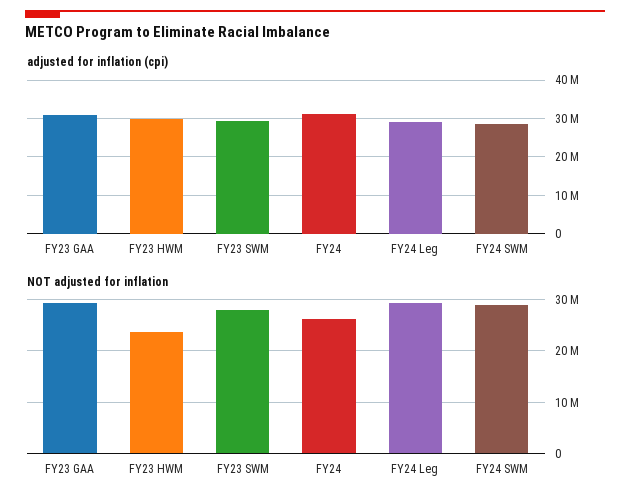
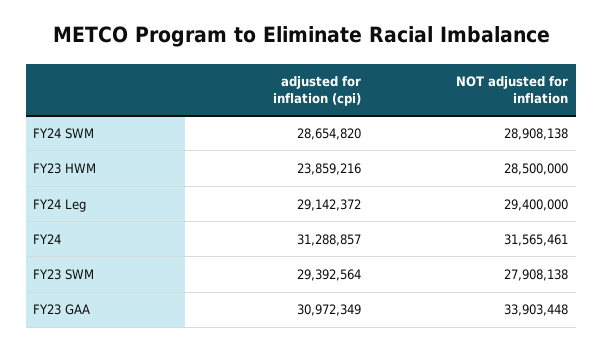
  {
    "adjusted for inflation (cpi)": {
      "FY23 GAA": 30972349,
-     "FY23 HWM": 30000000,
+     "FY23 HWM": 23859216,
      "FY23 SWM": 29392564,
      "FY24": 31288857,
      "FY24 Leg": 29142372,
      "FY24 SWM": 28654820
    },
    "NOT adjusted for inflation": {
-     "FY23 GAA": 30000000,
+     "FY23 GAA": 33903448,
-     "FY23 HWM": 24000000,
+     "FY23 HWM": 28500000,
      "FY23 SWM": 27908138,
-     "FY24": 26000000,
+     "FY24": 31565461,
      "FY24 Leg": 29400000,
      "FY24 SWM": 28908138
    }
  }

